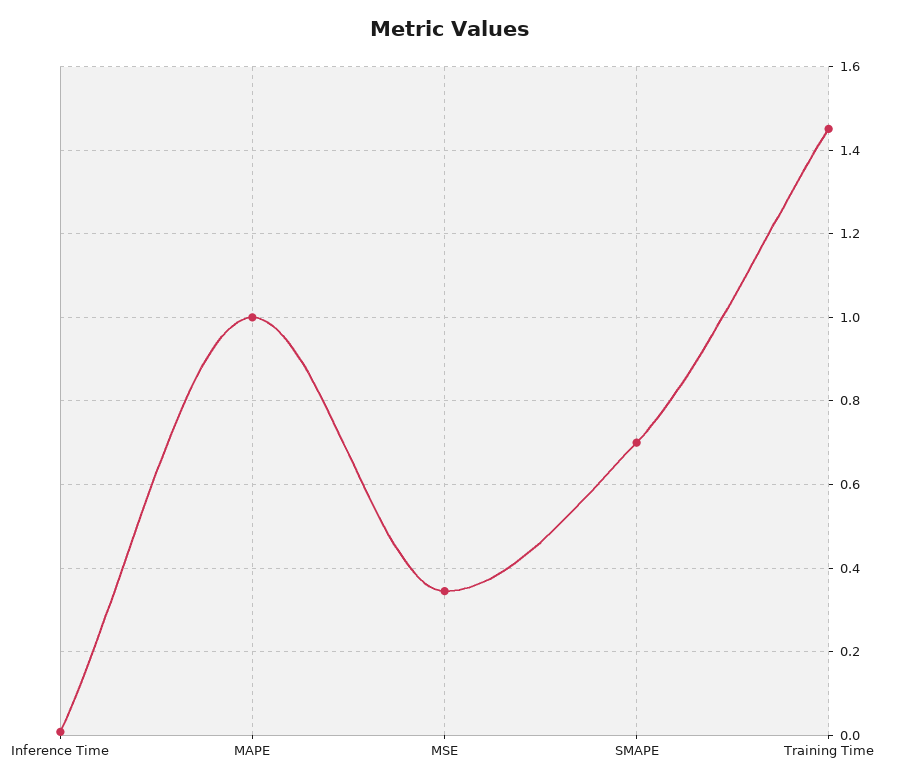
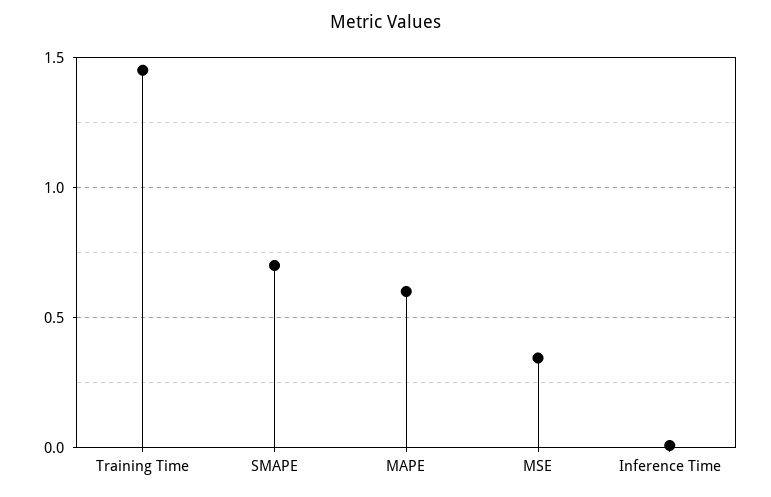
  {
    "Inference Time": 0,
-   "MAPE": 1,
+   "MAPE": 0.6,
    "MSE": 0.34,
    "SMAPE": 0.7,
    "Training Time": 1.46
  }

